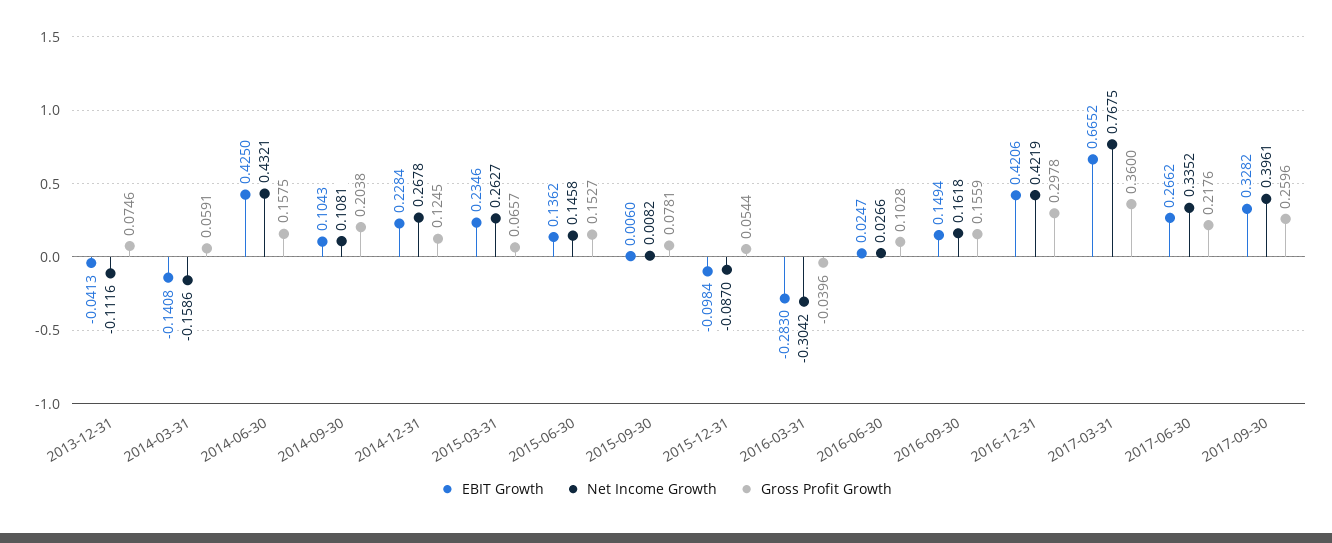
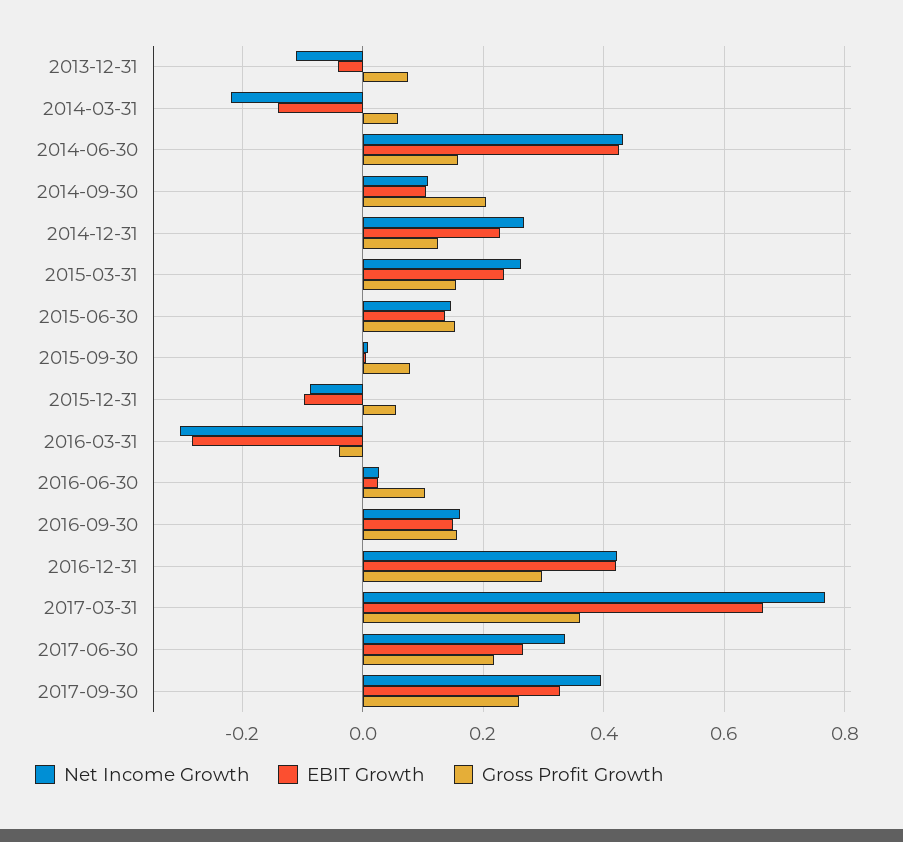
  {
    "EBIT Growth": {
      "2013-12-31": -0.0413,
      "2014-03-31": -0.1408,
      "2014-06-30": 0.425,
      "2014-09-30": 0.1043,
      "2014-12-31": 0.2284,
      "2015-03-31": 0.2346,
      "2015-06-30": 0.1362,
      "2015-09-30": 0.006,
      "2015-12-31": -0.0984,
      "2016-03-31": -0.283,
      "2016-06-30": 0.0247,
      "2016-09-30": 0.1494,
      "2016-12-31": 0.4206,
      "2017-03-31": 0.6652,
      "2017-06-30": 0.2662,
      "2017-09-30": 0.3282
    },
    "Net Income Growth": {
      "2013-12-31": -0.1116,
-     "2014-03-31": -0.1586,
+     "2014-03-31": -0.22,
      "2014-06-30": 0.4321,
      "2014-09-30": 0.1081,
      "2014-12-31": 0.2678,
      "2015-03-31": 0.2627,
      "2015-06-30": 0.1458,
      "2015-09-30": 0.0082,
      "2015-12-31": -0.087,
      "2016-03-31": -0.3042,
      "2016-06-30": 0.0266,
      "2016-09-30": 0.1618,
      "2016-12-31": 0.4219,
      "2017-03-31": 0.7675,
      "2017-06-30": 0.3352,
      "2017-09-30": 0.3961
    },
    "Gross Profit Growth": {
      "2013-12-31": 0.0746,
      "2014-03-31": 0.0591,
      "2014-06-30": 0.1575,
      "2014-09-30": 0.2038,
      "2014-12-31": 0.1245,
-     "2015-03-31": 0.0657,
+     "2015-03-31": 0.16,
      "2015-06-30": 0.1527,
      "2015-09-30": 0.0781,
      "2015-12-31": 0.0544,
      "2016-03-31": -0.0396,
      "2016-06-30": 0.1028,
      "2016-09-30": 0.1559,
      "2016-12-31": 0.2978,
      "2017-03-31": 0.36,
      "2017-06-30": 0.2176,
      "2017-09-30": 0.2596
    }
  }

